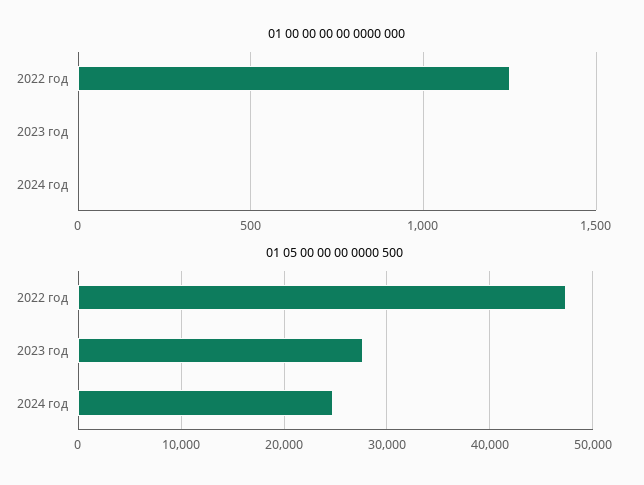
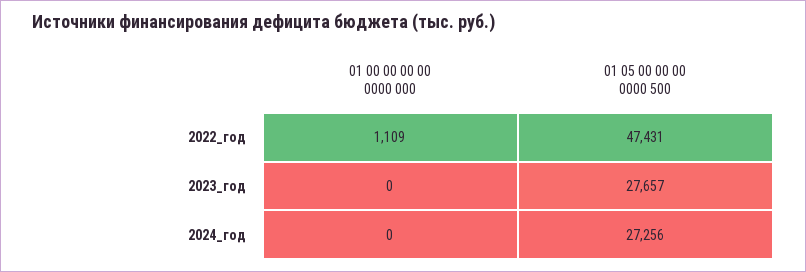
  {
    "01 00 00 00 00 0000 000": {
-     "2022 год": 1250,
+     "2022 год": 1109,
      "2023 год": 0,
      "2024 год": 0
    },
    "01 05 00 00 00 0000 500": {
      "2022 год": 47431,
      "2023 год": 27657,
-     "2024 год": 25000
+     "2024 год": 27256
    }
  }

